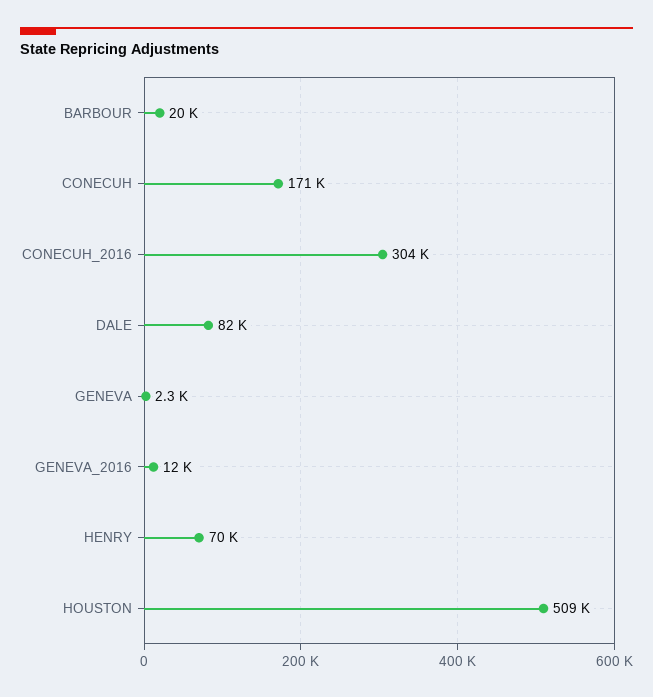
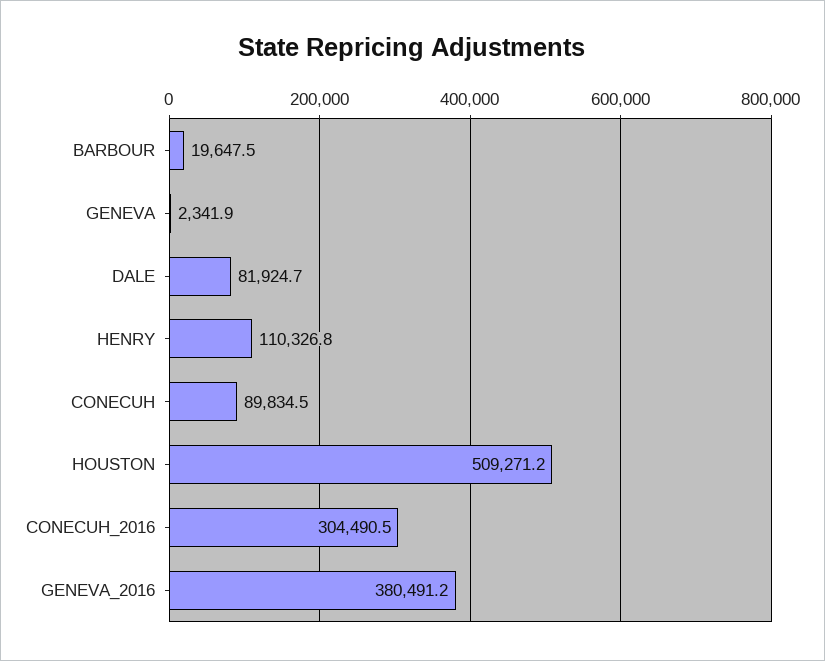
  {
    "BARBOUR": 19647.5,
-   "CONECUH": 171000,
+   "CONECUH": 89834.5,
    "CONECUH_2016": 304490.5,
    "DALE": 81924.7,
    "GENEVA": 2341.9,
-   "GENEVA_2016": 12000,
+   "GENEVA_2016": 380491.2,
-   "HENRY": 70000,
+   "HENRY": 110326.8,
    "HOUSTON": 509271.2
  }

